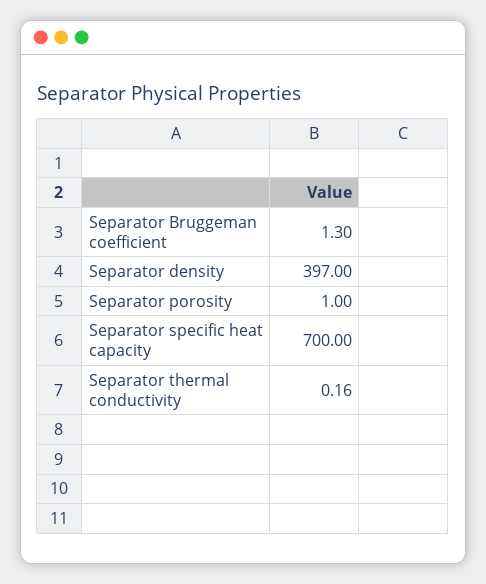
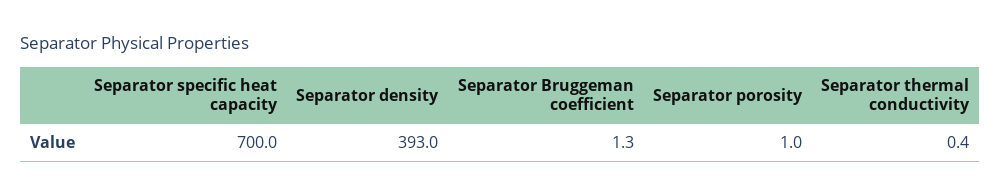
  {
    "Separator Bruggeman coefficient": 1.3,
-   "Separator density": 397,
+   "Separator density": 393,
    "Separator porosity": 1,
    "Separator specific heat capacity": 700,
-   "Separator thermal conductivity": 0.16
+   "Separator thermal conductivity": 0.4
  }

